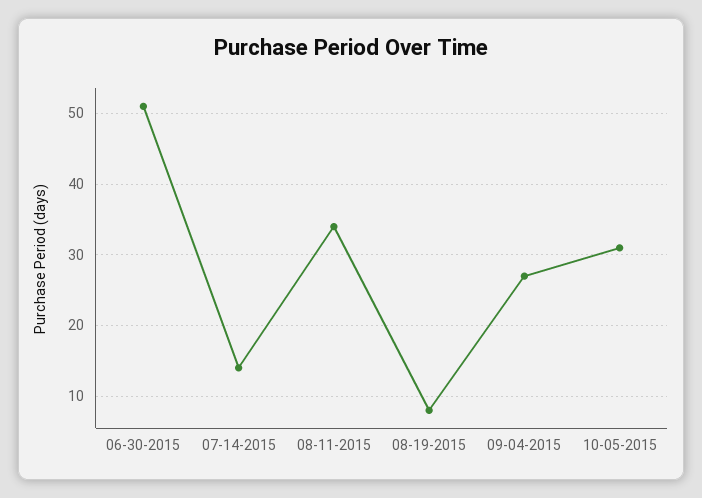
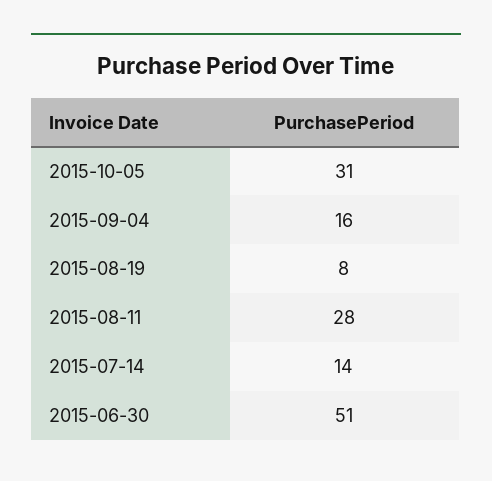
  {
    "06-30-2015": 51,
    "07-14-2015": 14,
-   "08-11-2015": 34,
+   "08-11-2015": 28,
    "08-19-2015": 8,
-   "09-04-2015": 27,
+   "09-04-2015": 16,
    "10-05-2015": 31
  }

